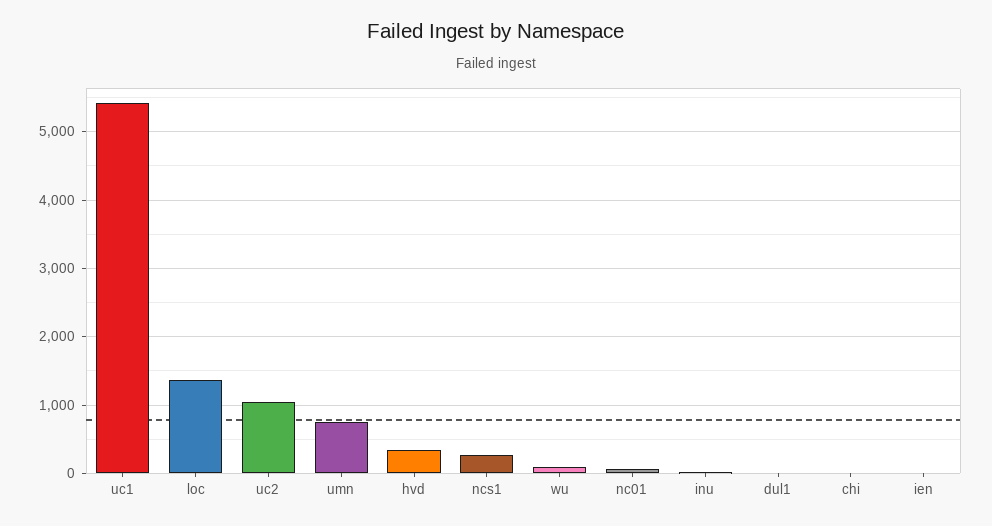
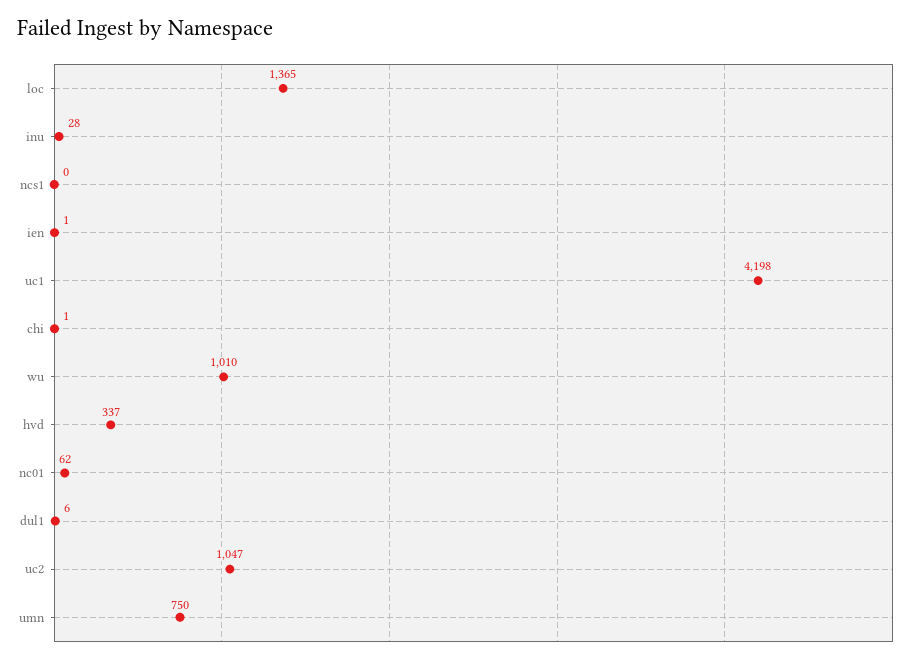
  {
-   "uc1": 5400,
+   "uc1": 4198,
    "loc": 1365,
    "uc2": 1047,
    "umn": 750,
    "hvd": 337,
-   "ncs1": 300,
+   "ncs1": 0,
-   "wu": 100,
+   "wu": 1010,
    "nc01": 62,
    "inu": 28,
    "dul1": 6,
    "chi": 1,
    "ien": 1
  }

